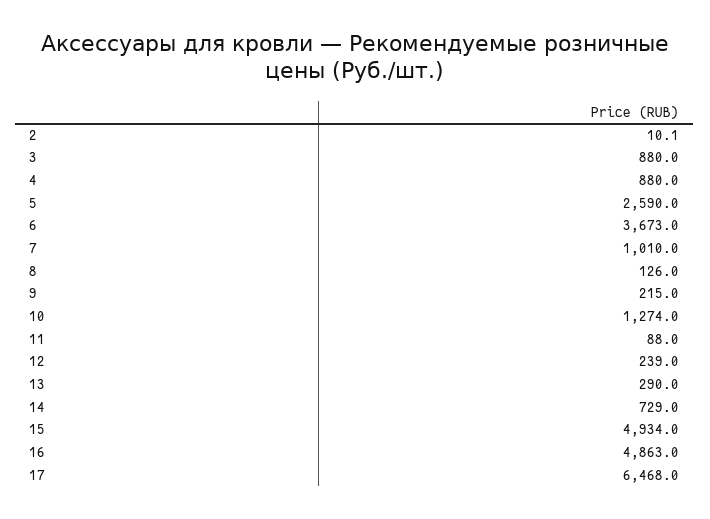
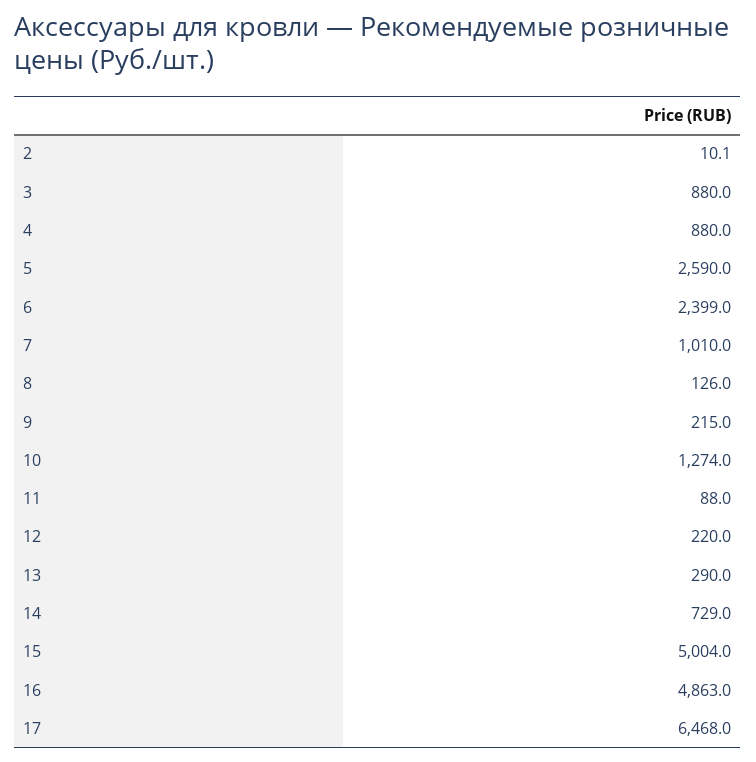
  {
    "2": 10.1,
    "3": 880,
    "4": 880,
    "5": 2590,
-   "6": 3673,
+   "6": 2399,
    "7": 1010,
    "8": 126,
    "9": 215,
    "10": 1274,
    "11": 88,
-   "12": 239,
+   "12": 220,
    "13": 290,
    "14": 729,
-   "15": 4934,
+   "15": 5004,
    "16": 4863,
    "17": 6468
  }

